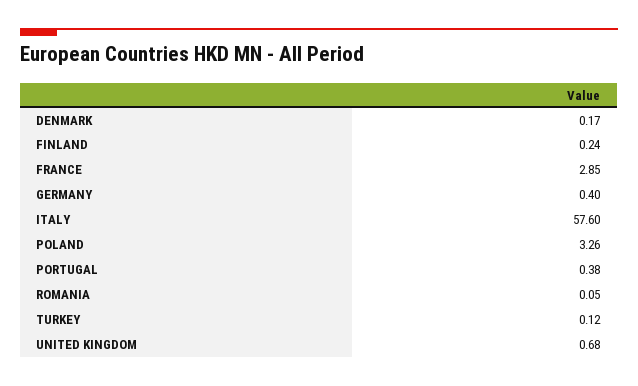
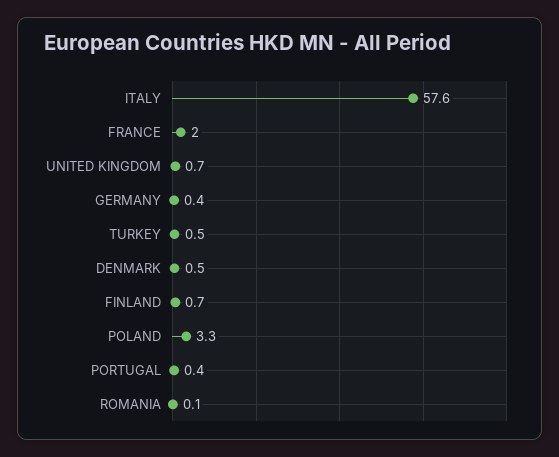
  {
-   "DENMARK": 0.17,
+   "DENMARK": 0.5,
-   "FINLAND": 0.24,
+   "FINLAND": 0.7,
-   "FRANCE": 2.85,
+   "FRANCE": 2,
    "GERMANY": 0.4,
    "ITALY": 57.6,
    "POLAND": 3.26,
    "PORTUGAL": 0.38,
    "ROMANIA": 0.05,
-   "TURKEY": 0.12,
+   "TURKEY": 0.5,
    "UNITED KINGDOM": 0.68
  }

